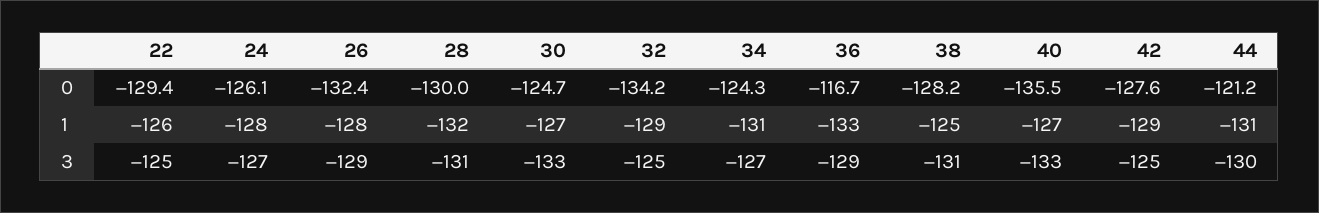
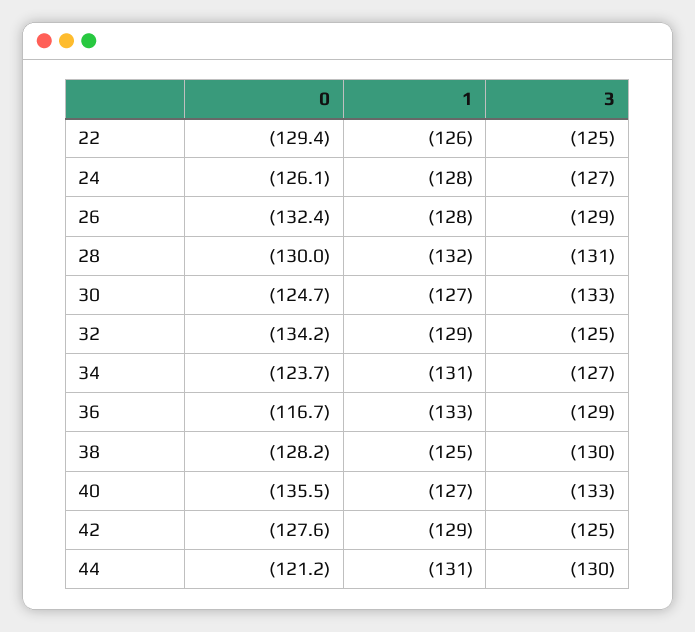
  {
    "22": {
      "0": -129.4,
      "1": -126,
      "3": -125
    },
    "24": {
      "0": -126.1,
      "1": -128,
      "3": -127
    },
    "26": {
      "0": -132.4,
      "1": -128,
      "3": -129
    },
    "28": {
      "0": -130,
      "1": -132,
      "3": -131
    },
    "30": {
      "0": -124.7,
      "1": -127,
      "3": -133
    },
    "32": {
      "0": -134.2,
      "1": -129,
      "3": -125
    },
    "34": {
-     "0": -124.3,
+     "0": -123.7,
      "1": -131,
      "3": -127
    },
    "36": {
      "0": -116.7,
      "1": -133,
      "3": -129
    },
    "38": {
      "0": -128.2,
      "1": -125,
-     "3": -131
+     "3": -130
    },
    "40": {
      "0": -135.5,
      "1": -127,
      "3": -133
    },
    "42": {
      "0": -127.6,
      "1": -129,
      "3": -125
    },
    "44": {
      "0": -121.2,
      "1": -131,
      "3": -130
    }
  }

